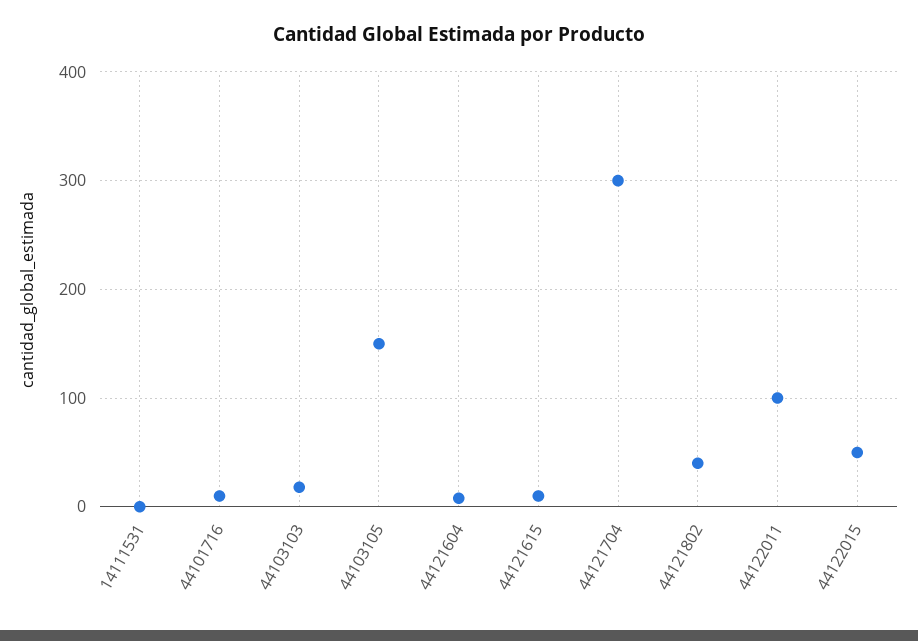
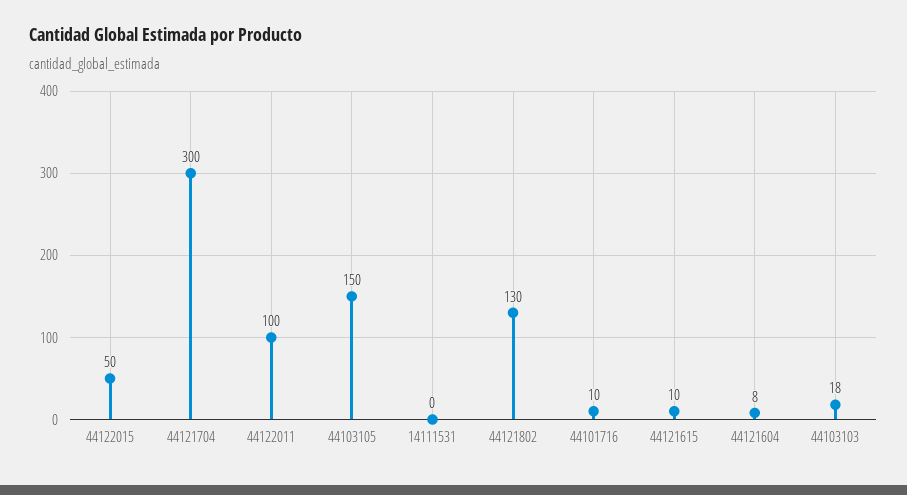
  {
    "14111531": 0,
    "44101716": 10,
    "44103103": 18,
    "44103105": 150,
    "44121604": 8,
    "44121615": 10,
    "44121704": 300,
-   "44121802": 40,
+   "44121802": 130,
    "44122011": 100,
    "44122015": 50
  }

